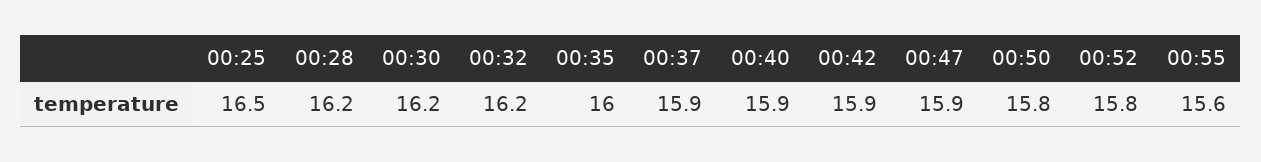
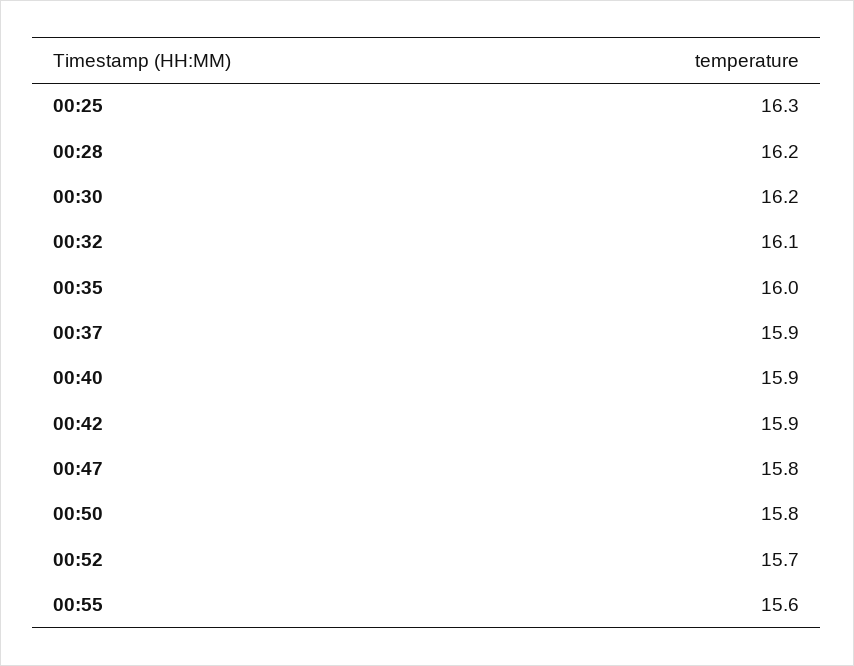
  {
-   "00:25": 16.5,
+   "00:25": 16.3,
    "00:28": 16.2,
    "00:30": 16.2,
-   "00:32": 16.2,
+   "00:32": 16.1,
    "00:35": 16,
    "00:37": 15.9,
    "00:40": 15.9,
    "00:42": 15.9,
-   "00:47": 15.9,
+   "00:47": 15.8,
    "00:50": 15.8,
-   "00:52": 15.8,
+   "00:52": 15.7,
    "00:55": 15.6
  }

